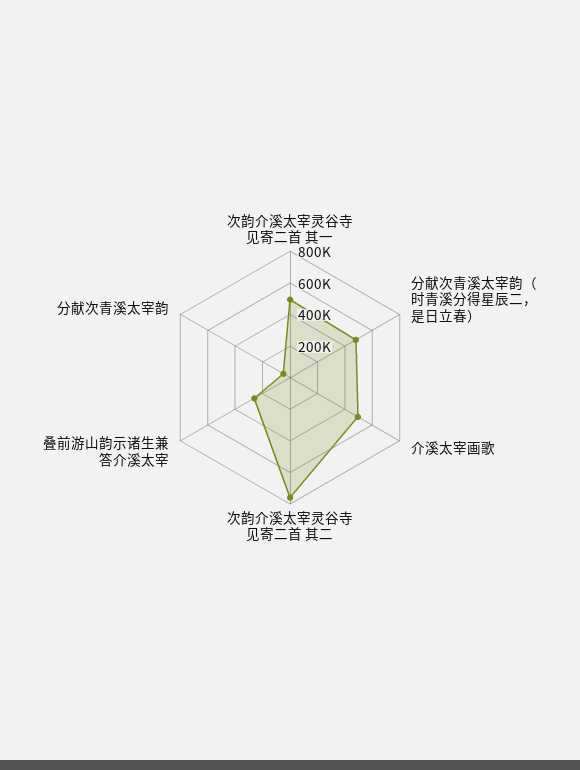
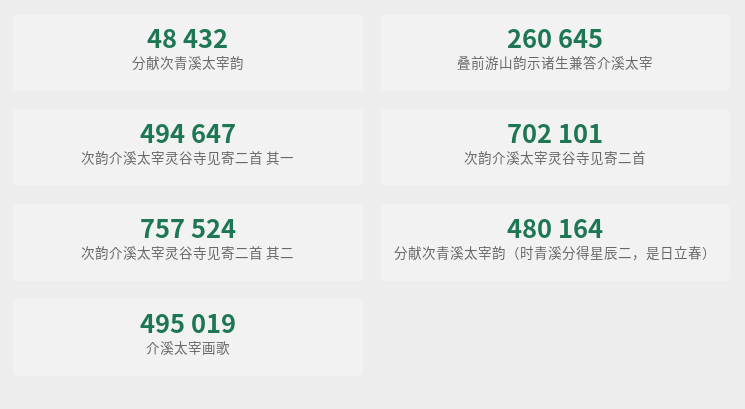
  {
    "次韵介溪太宰灵谷寺见寄二首 其一": 494647,
    "分献次青溪太宰韵（时青溪分得星辰二，是日立春）": 480164,
    "介溪太宰画歌": 495019,
    "次韵介溪太宰灵谷寺见寄二首 其二": 757524,
    "叠前游山韵示诸生兼答介溪太宰": 260645,
-   "分献次青溪太宰韵": 48432
+   "分献次青溪太宰韵": 48432,
+   "次韵介溪太宰灵谷寺见寄二首": 702101
  }

